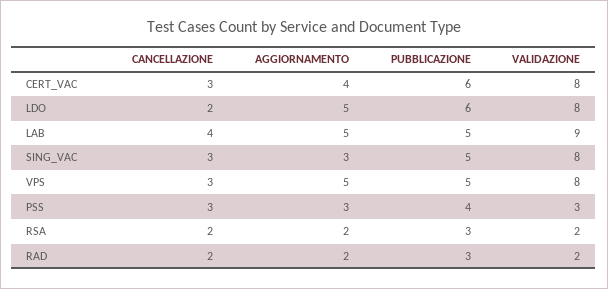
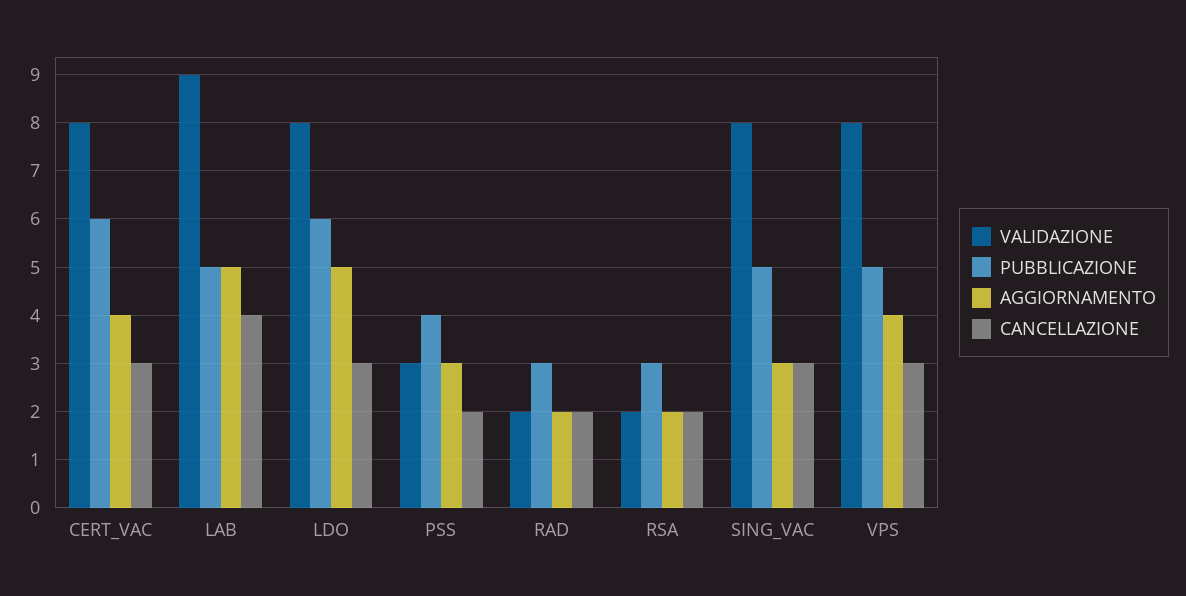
  {
    "CANCELLAZIONE": {
      "CERT_VAC": 3,
-     "LDO": 2,
+     "LDO": 3,
      "LAB": 4,
      "SING_VAC": 3,
      "VPS": 3,
-     "PSS": 3,
+     "PSS": 2,
      "RSA": 2,
      "RAD": 2
    },
    "AGGIORNAMENTO": {
      "CERT_VAC": 4,
      "LDO": 5,
      "LAB": 5,
      "SING_VAC": 3,
-     "VPS": 5,
+     "VPS": 4,
      "PSS": 3,
      "RSA": 2,
      "RAD": 2
    },
    "PUBBLICAZIONE": {
      "CERT_VAC": 6,
      "LDO": 6,
      "LAB": 5,
      "SING_VAC": 5,
      "VPS": 5,
      "PSS": 4,
      "RSA": 3,
      "RAD": 3
    },
    "VALIDAZIONE": {
      "CERT_VAC": 8,
      "LDO": 8,
      "LAB": 9,
      "SING_VAC": 8,
      "VPS": 8,
      "PSS": 3,
      "RSA": 2,
      "RAD": 2
    }
  }

